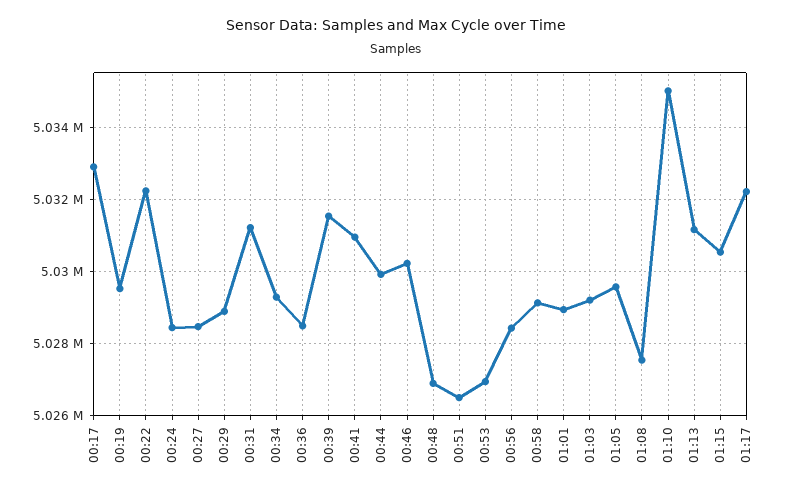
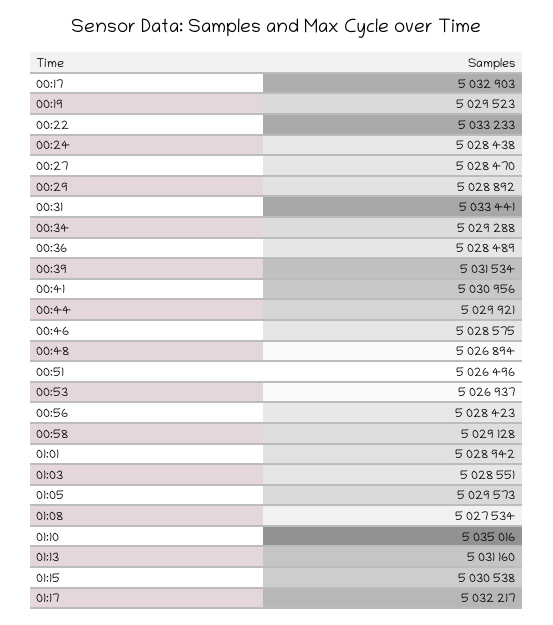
  {
    "00:17": 5032903,
    "00:19": 5029523,
-   "00:22": 5032200,
+   "00:22": 5033233,
    "00:24": 5028438,
    "00:27": 5028470,
    "00:29": 5028892,
-   "00:31": 5031200,
+   "00:31": 5033441,
    "00:34": 5029288,
    "00:36": 5028489,
    "00:39": 5031534,
    "00:41": 5030956,
    "00:44": 5029921,
-   "00:46": 5030200,
+   "00:46": 5028575,
    "00:48": 5026894,
    "00:51": 5026496,
    "00:53": 5026937,
    "00:56": 5028423,
    "00:58": 5029128,
    "01:01": 5028942,
-   "01:03": 5029200,
+   "01:03": 5028551,
    "01:05": 5029573,
    "01:08": 5027534,
    "01:10": 5035016,
    "01:13": 5031160,
    "01:15": 5030538,
    "01:17": 5032217
  }

